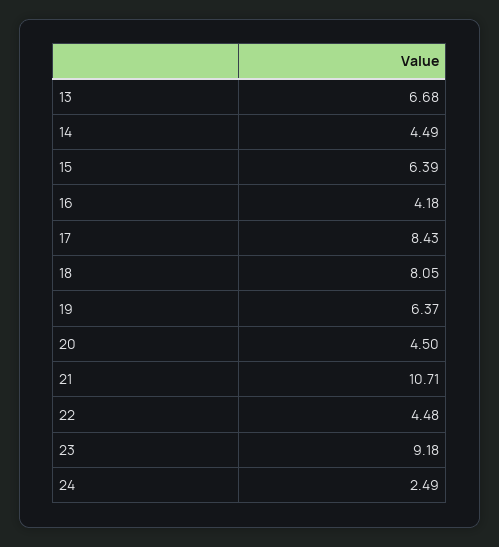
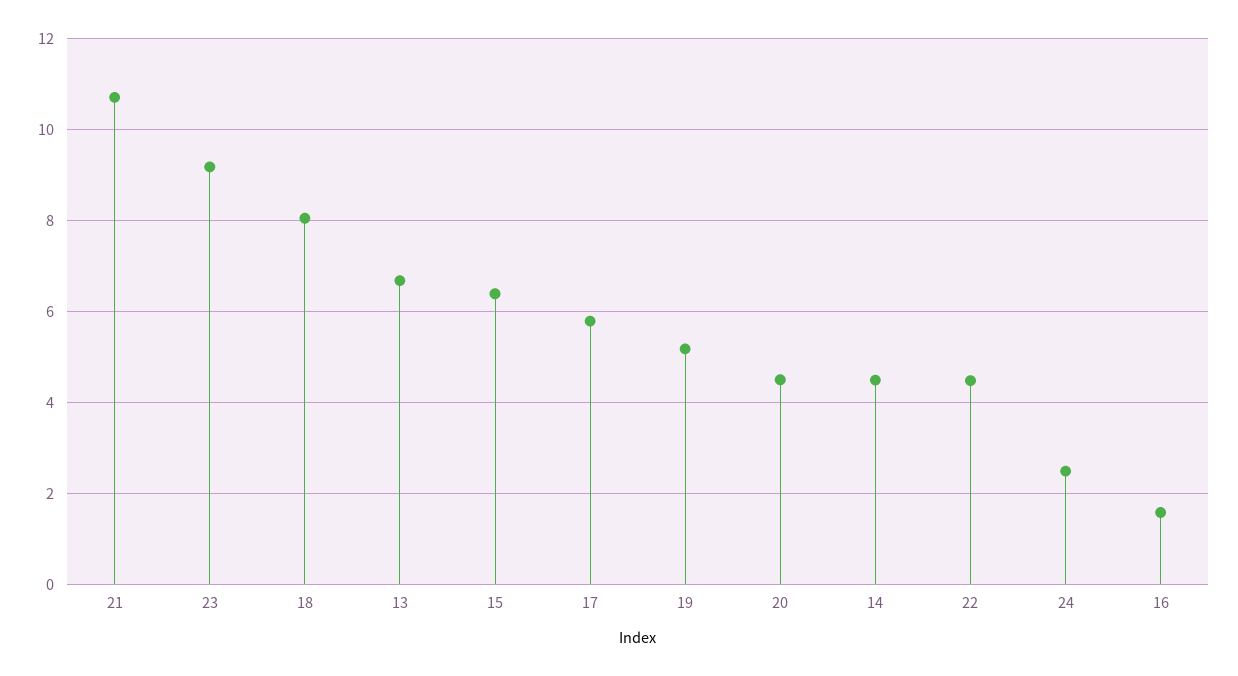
  {
    "13": 6.68,
    "14": 4.49,
    "15": 6.39,
-   "16": 4.18,
+   "16": 1.6,
-   "17": 8.43,
+   "17": 5.8,
    "18": 8.05,
-   "19": 6.37,
+   "19": 5.2,
    "20": 4.5,
    "21": 10.71,
    "22": 4.48,
    "23": 9.18,
    "24": 2.49
  }

